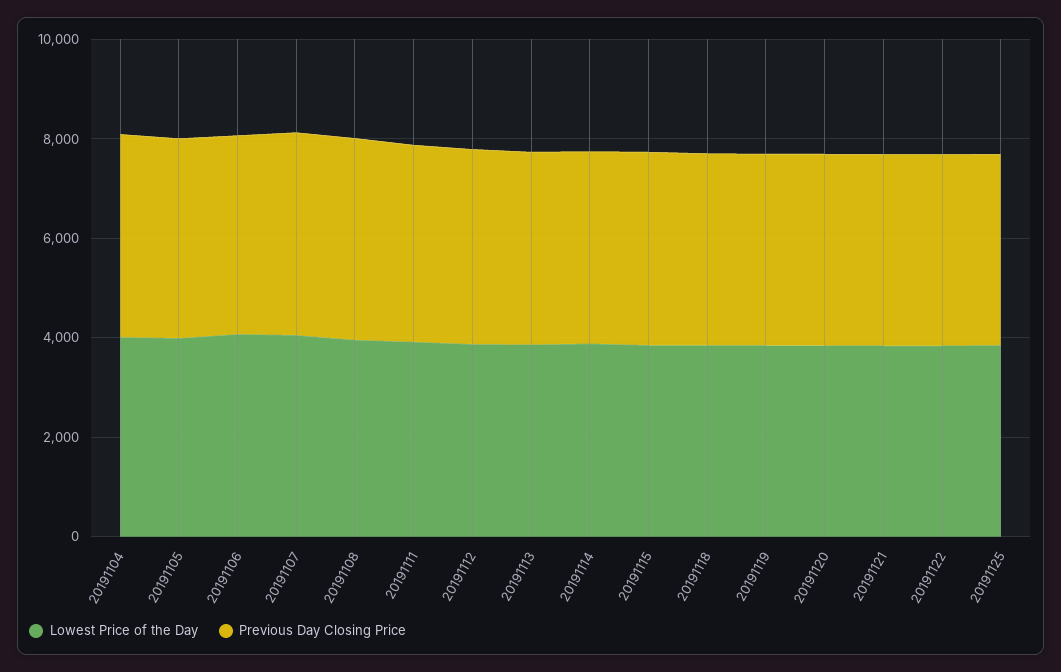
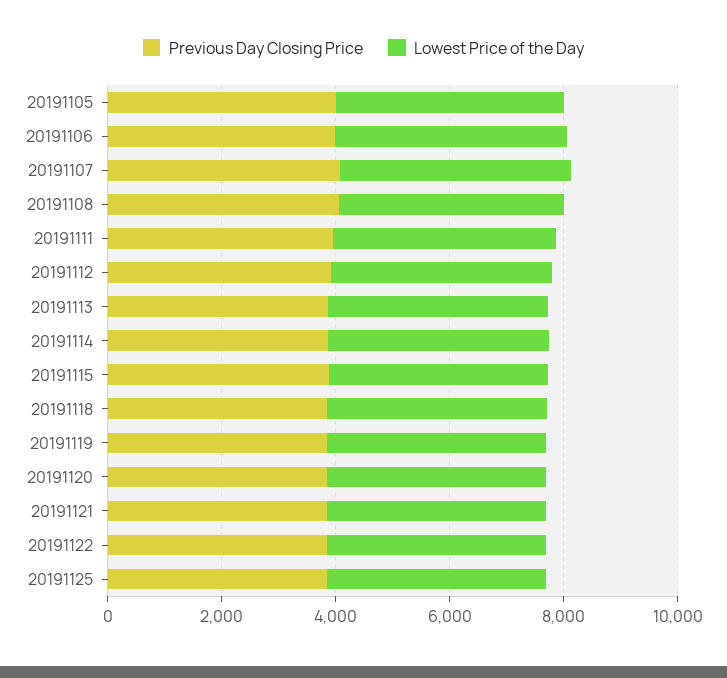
  {
    "Lowest Price of the Day": {
-     "20191104": 4000,
      "20191105": 4000,
      "20191106": 4000,
      "20191107": 4000,
      "20191108": 4000,
      "20191111": 4000,
      "20191112": 4000,
      "20191113": 4000,
      "20191114": 4000,
      "20191115": 4000,
      "20191118": 4000,
      "20191119": 4000,
      "20191120": 4000,
      "20191121": 4000,
      "20191122": 4000,
      "20191125": 4000
    },
    "Previous Day Closing Price": {
-     "20191104": 4000,
      "20191105": 4000,
      "20191106": 4000,
      "20191107": 4000,
      "20191108": 4000,
      "20191111": 4000,
      "20191112": 4000,
      "20191113": 4000,
      "20191114": 4000,
      "20191115": 4000,
      "20191118": 4000,
      "20191119": 4000,
      "20191120": 4000,
      "20191121": 4000,
      "20191122": 4000,
      "20191125": 4000
    }
  }

